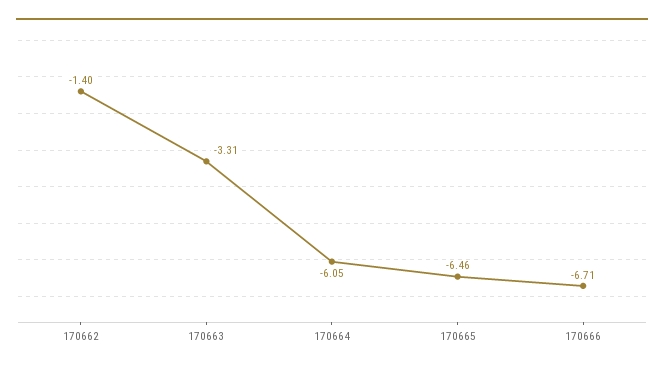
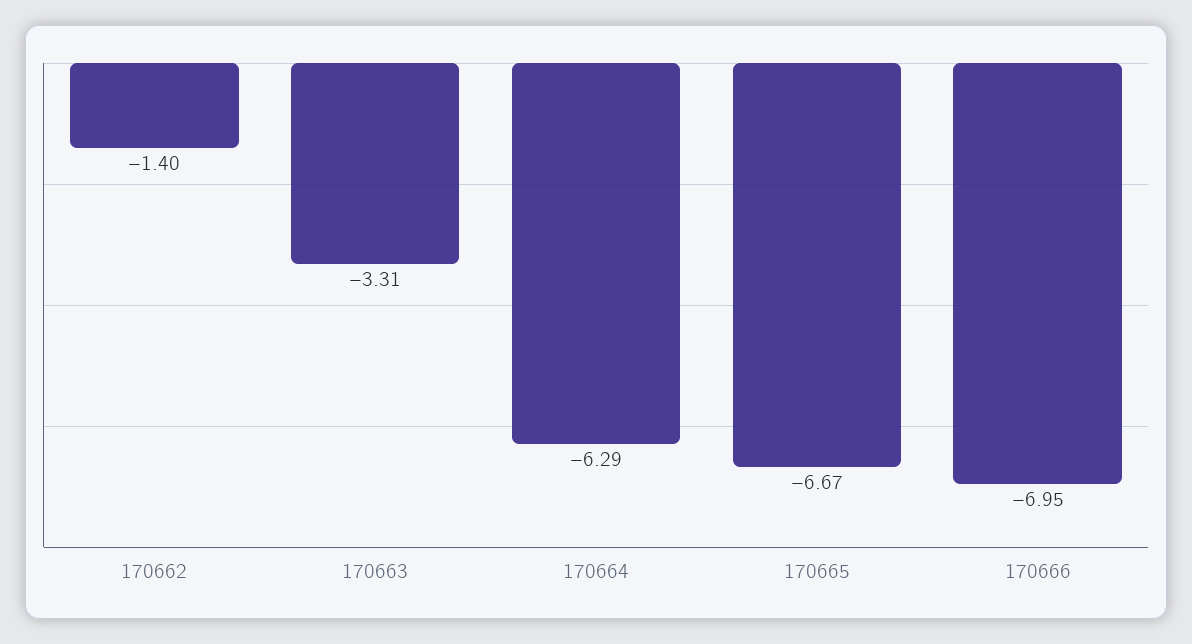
  {
    "170662": -1.4,
    "170663": -3.31,
-   "170664": -6.05,
+   "170664": -6.29,
-   "170665": -6.46,
+   "170665": -6.67,
-   "170666": -6.71
+   "170666": -6.95
  }

